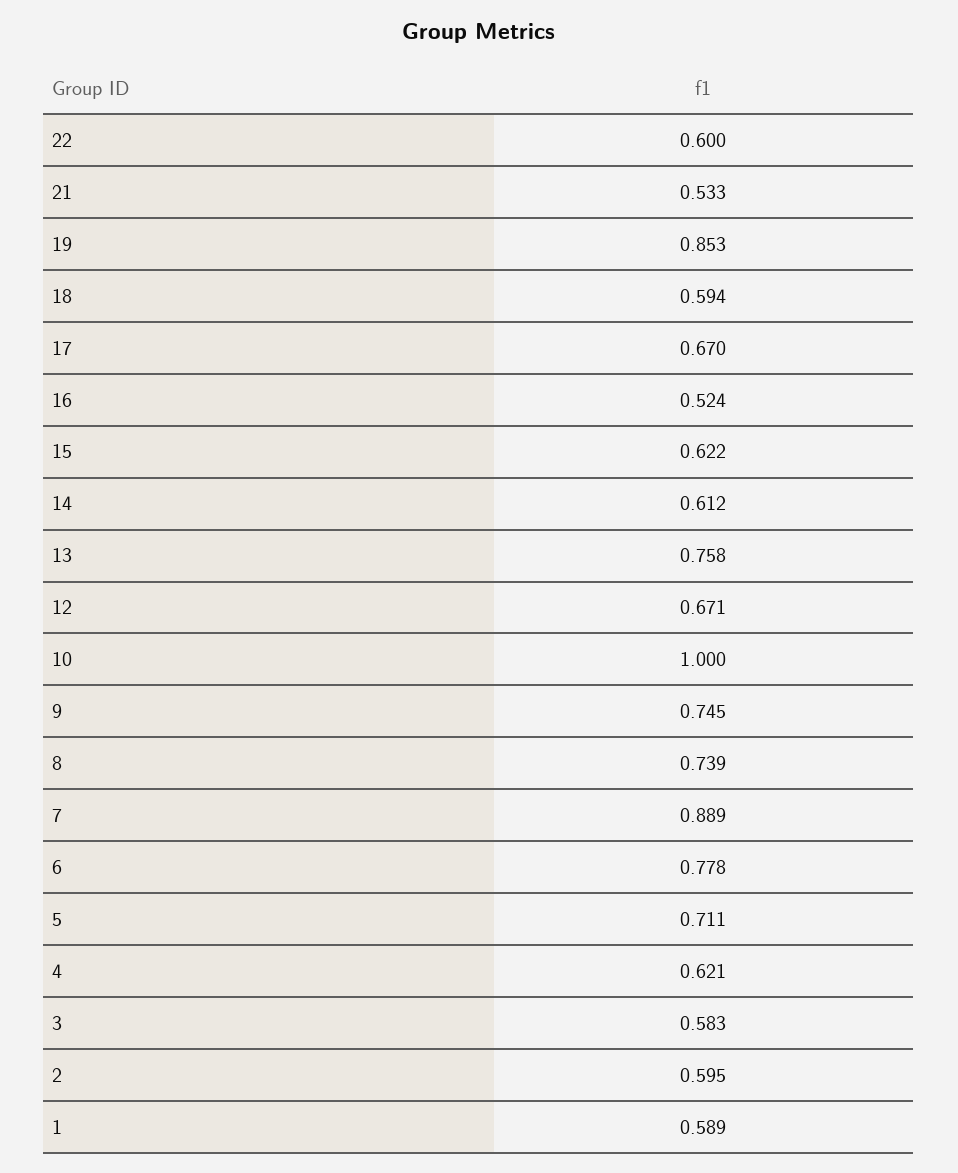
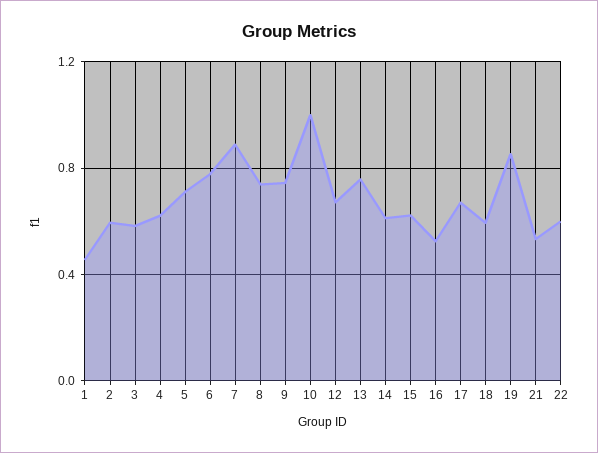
  {
    "22": 0.6,
    "21": 0.533,
    "19": 0.853,
    "18": 0.594,
    "17": 0.67,
    "16": 0.524,
    "15": 0.622,
    "14": 0.612,
    "13": 0.758,
    "12": 0.671,
    "10": 1,
    "9": 0.745,
    "8": 0.739,
    "7": 0.889,
    "6": 0.778,
    "5": 0.711,
    "4": 0.621,
    "3": 0.583,
    "2": 0.595,
-   "1": 0.589
+   "1": 0.45
  }

